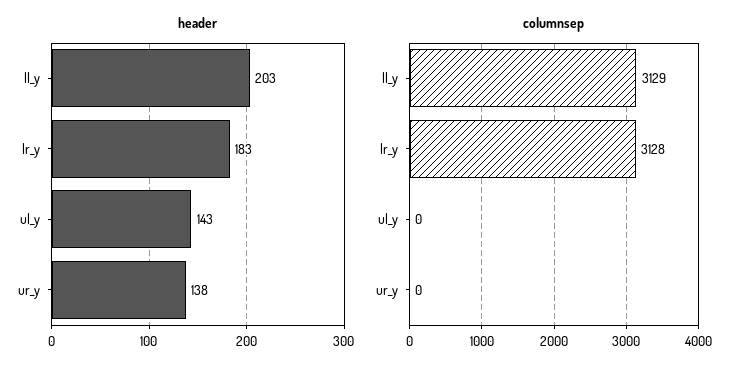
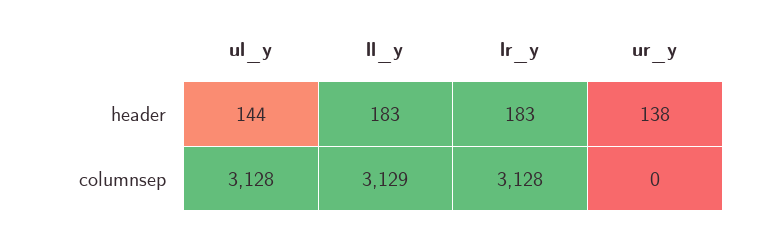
  {
    "header": {
-     "ll_y": 203,
+     "ll_y": 183,
      "lr_y": 183,
-     "ul_y": 143,
+     "ul_y": 144,
      "ur_y": 138
    },
    "columnsep": {
      "ll_y": 3129,
      "lr_y": 3128,
-     "ul_y": 0,
+     "ul_y": 3128,
      "ur_y": 0
    }
  }

